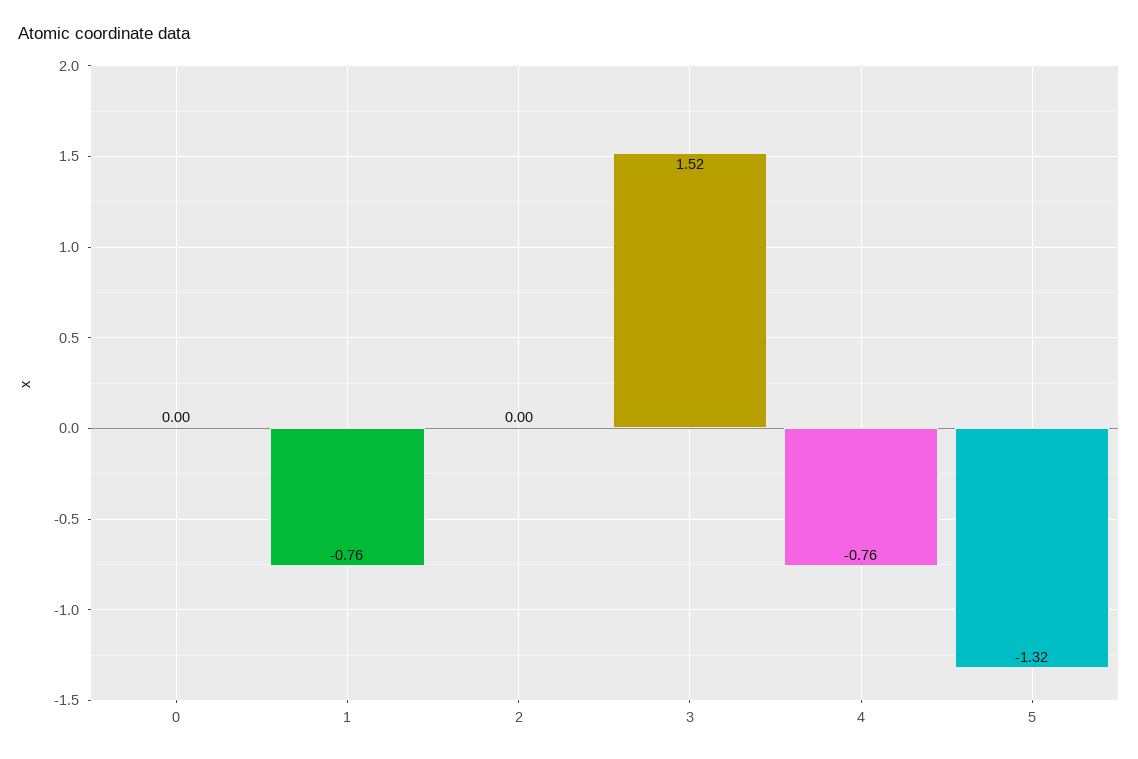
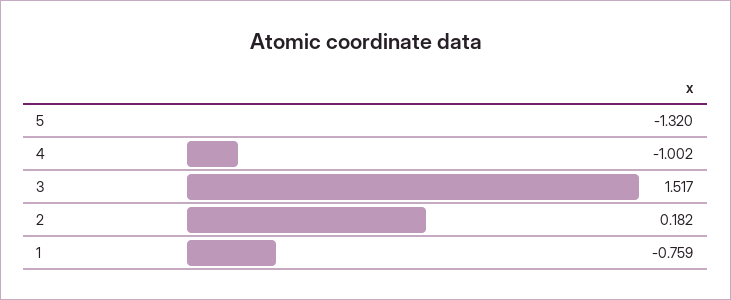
  {
-   "0": 0,
    "1": -0.759,
-   "2": 0,
+   "2": 0.182,
    "3": 1.517,
-   "4": -0.76,
+   "4": -1.002,
    "5": -1.32
  }

